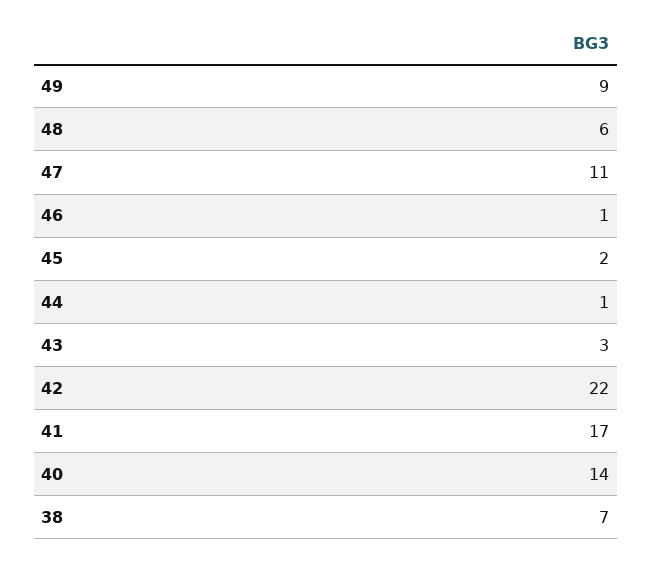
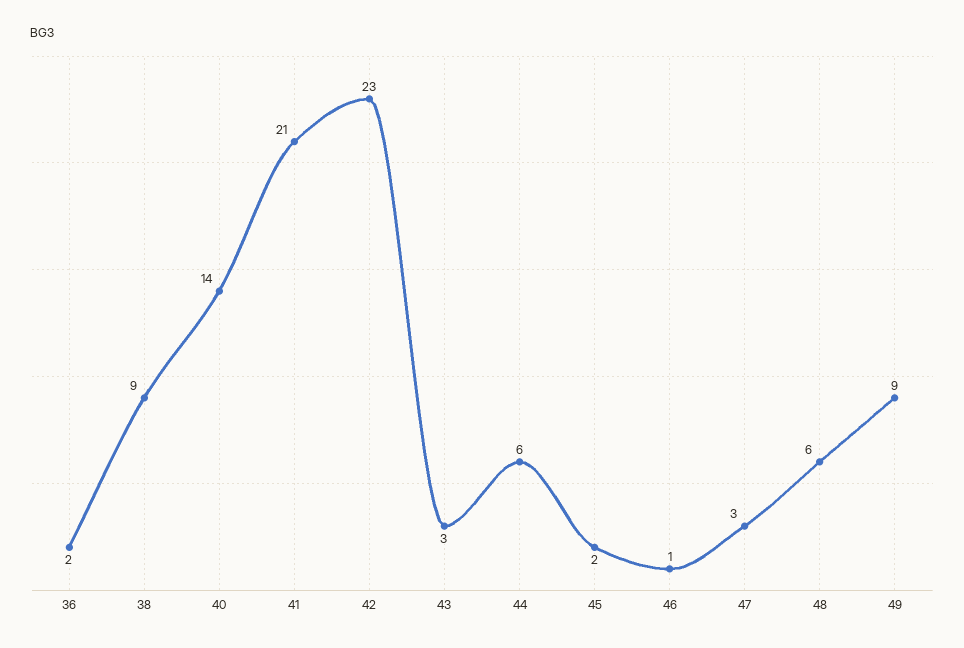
  {
    "49": 9,
    "48": 6,
-   "47": 11,
+   "47": 3,
    "46": 1,
    "45": 2,
-   "44": 1,
+   "44": 6,
    "43": 3,
-   "42": 22,
+   "42": 23,
-   "41": 17,
+   "41": 21,
    "40": 14,
-   "38": 7
+   "38": 9,
+   "36": 2
  }

